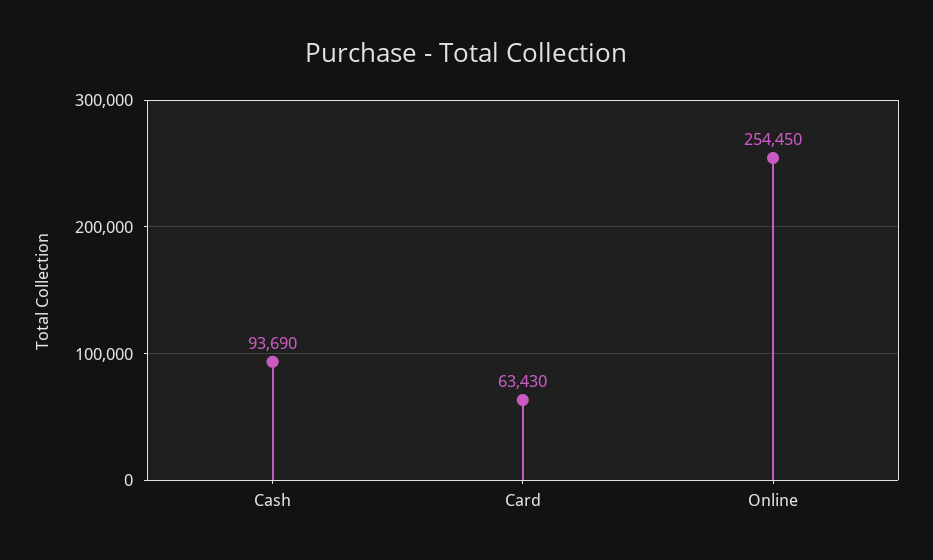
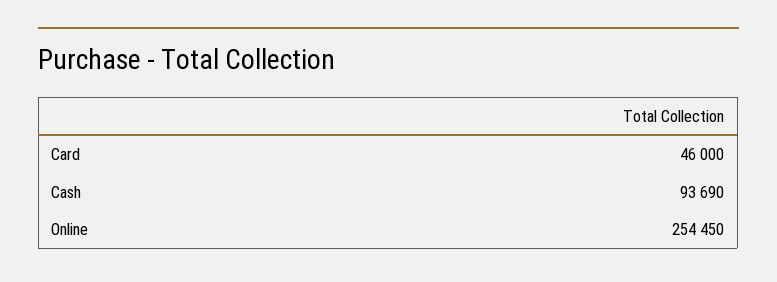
  {
    "Cash": 93690,
-   "Card": 63430,
+   "Card": 46000,
    "Online": 254450
  }

